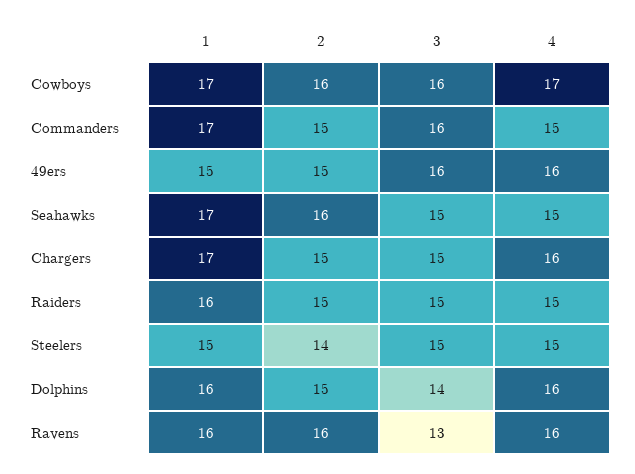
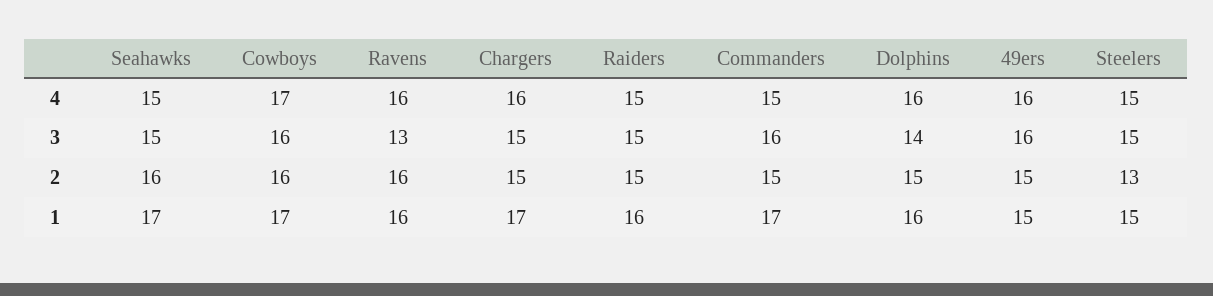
  {
    "1": {
      "Cowboys": 17,
      "Commanders": 17,
      "49ers": 15,
      "Seahawks": 17,
      "Chargers": 17,
      "Raiders": 16,
      "Steelers": 15,
      "Dolphins": 16,
      "Ravens": 16
    },
    "2": {
      "Cowboys": 16,
      "Commanders": 15,
      "49ers": 15,
      "Seahawks": 16,
      "Chargers": 15,
      "Raiders": 15,
-     "Steelers": 14,
+     "Steelers": 13,
      "Dolphins": 15,
      "Ravens": 16
    },
    "3": {
      "Cowboys": 16,
      "Commanders": 16,
      "49ers": 16,
      "Seahawks": 15,
      "Chargers": 15,
      "Raiders": 15,
      "Steelers": 15,
      "Dolphins": 14,
      "Ravens": 13
    },
    "4": {
      "Cowboys": 17,
      "Commanders": 15,
      "49ers": 16,
      "Seahawks": 15,
      "Chargers": 16,
      "Raiders": 15,
      "Steelers": 15,
      "Dolphins": 16,
      "Ravens": 16
    }
  }

